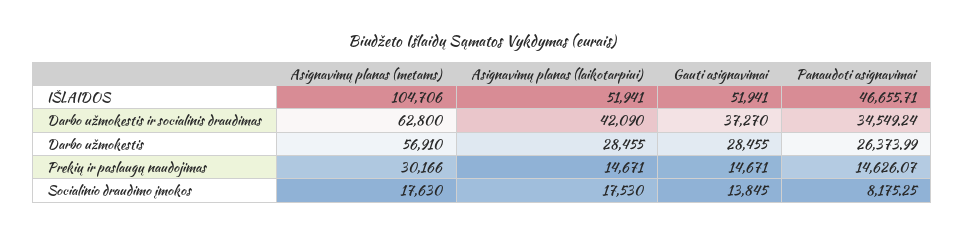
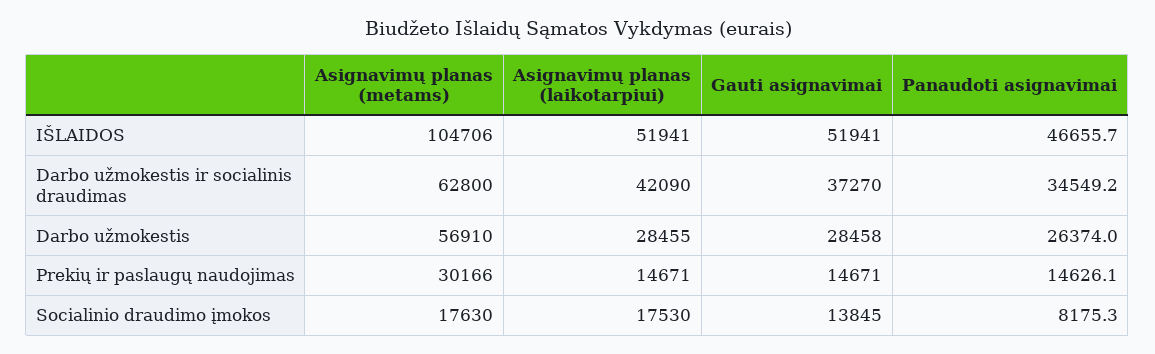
  {
    "Asignavimų planas (metams)": {
      "IŠLAIDOS": 104706,
      "Darbo užmokestis ir socialinis draudimas": 62800,
      "Darbo užmokestis": 56910,
      "Prekių ir paslaugų naudojimas": 30166,
      "Socialinio draudimo įmokos": 17630
    },
    "Asignavimų planas (laikotarpiui)": {
      "IŠLAIDOS": 51941,
      "Darbo užmokestis ir socialinis draudimas": 42090,
      "Darbo užmokestis": 28455,
      "Prekių ir paslaugų naudojimas": 14671,
      "Socialinio draudimo įmokos": 17530
    },
    "Gauti asignavimai": {
      "IŠLAIDOS": 51941,
      "Darbo užmokestis ir socialinis draudimas": 37270,
-     "Darbo užmokestis": 28455,
+     "Darbo užmokestis": 28458,
      "Prekių ir paslaugų naudojimas": 14671,
      "Socialinio draudimo įmokos": 13845
    },
    "Panaudoti asignavimai": {
      "IŠLAIDOS": 46655.71,
      "Darbo užmokestis ir socialinis draudimas": 34549.24,
      "Darbo užmokestis": 26373.99,
      "Prekių ir paslaugų naudojimas": 14626.07,
      "Socialinio draudimo įmokos": 8175.25
    }
  }

